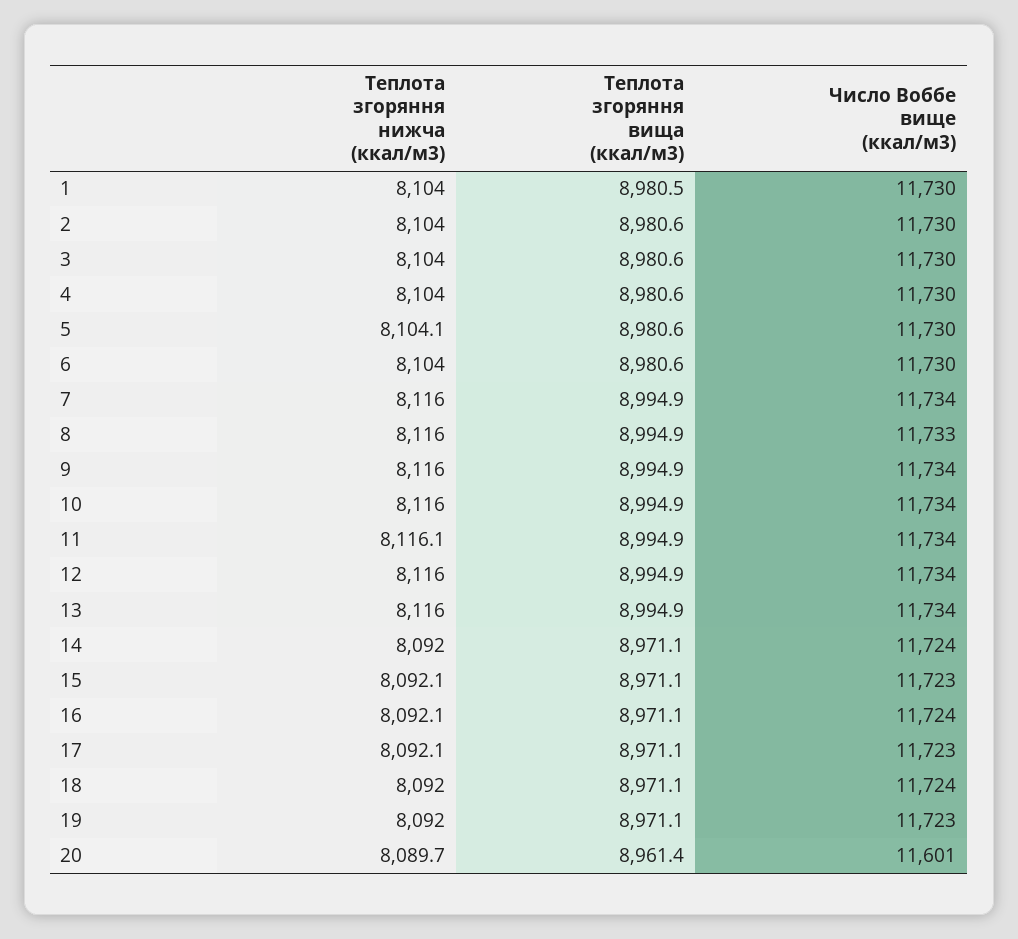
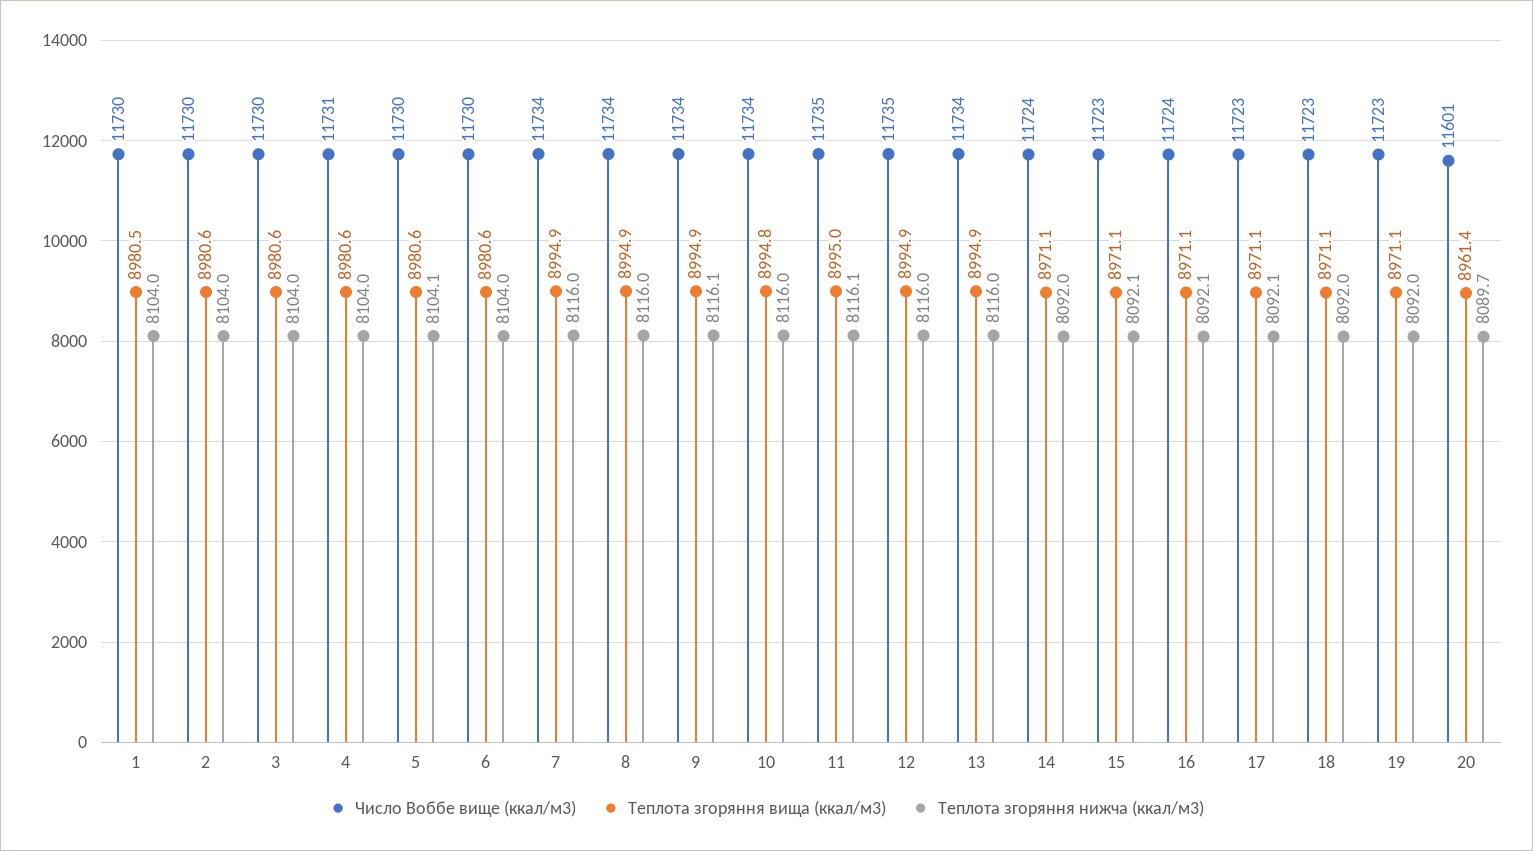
  {
    "Теплота згоряння нижча (ккал/м3)": {
      "1": 8104,
      "2": 8104,
      "3": 8104,
      "4": 8104,
      "5": 8104.1,
      "6": 8104,
      "7": 8116,
      "8": 8116,
-     "9": 8116,
+     "9": 8116.1,
      "10": 8116,
      "11": 8116.1,
      "12": 8116,
      "13": 8116,
      "14": 8092,
      "15": 8092.1,
      "16": 8092.1,
      "17": 8092.1,
      "18": 8092,
      "19": 8092,
      "20": 8089.7
    },
    "Теплота згоряння вища (ккал/м3)": {
      "1": 8980.5,
      "2": 8980.6,
      "3": 8980.6,
      "4": 8980.6,
      "5": 8980.6,
      "6": 8980.6,
      "7": 8994.9,
      "8": 8994.9,
      "9": 8994.9,
-     "10": 8994.9,
+     "10": 8994.8,
-     "11": 8994.9,
+     "11": 8995,
      "12": 8994.9,
      "13": 8994.9,
      "14": 8971.1,
      "15": 8971.1,
      "16": 8971.1,
      "17": 8971.1,
      "18": 8971.1,
      "19": 8971.1,
      "20": 8961.4
    },
    "Число Воббе вище (ккал/м3)": {
      "1": 11730,
      "2": 11730,
      "3": 11730,
-     "4": 11730,
+     "4": 11731,
      "5": 11730,
      "6": 11730,
      "7": 11734,
-     "8": 11733,
+     "8": 11734,
      "9": 11734,
      "10": 11734,
-     "11": 11734,
+     "11": 11735,
-     "12": 11734,
+     "12": 11735,
      "13": 11734,
      "14": 11724,
      "15": 11723,
      "16": 11724,
      "17": 11723,
-     "18": 11724,
+     "18": 11723,
      "19": 11723,
      "20": 11601
    }
  }

